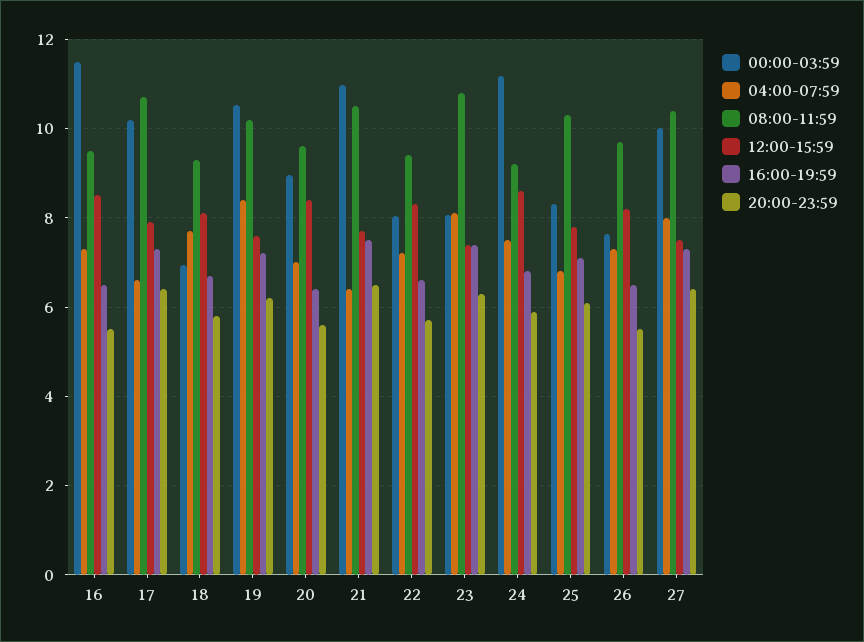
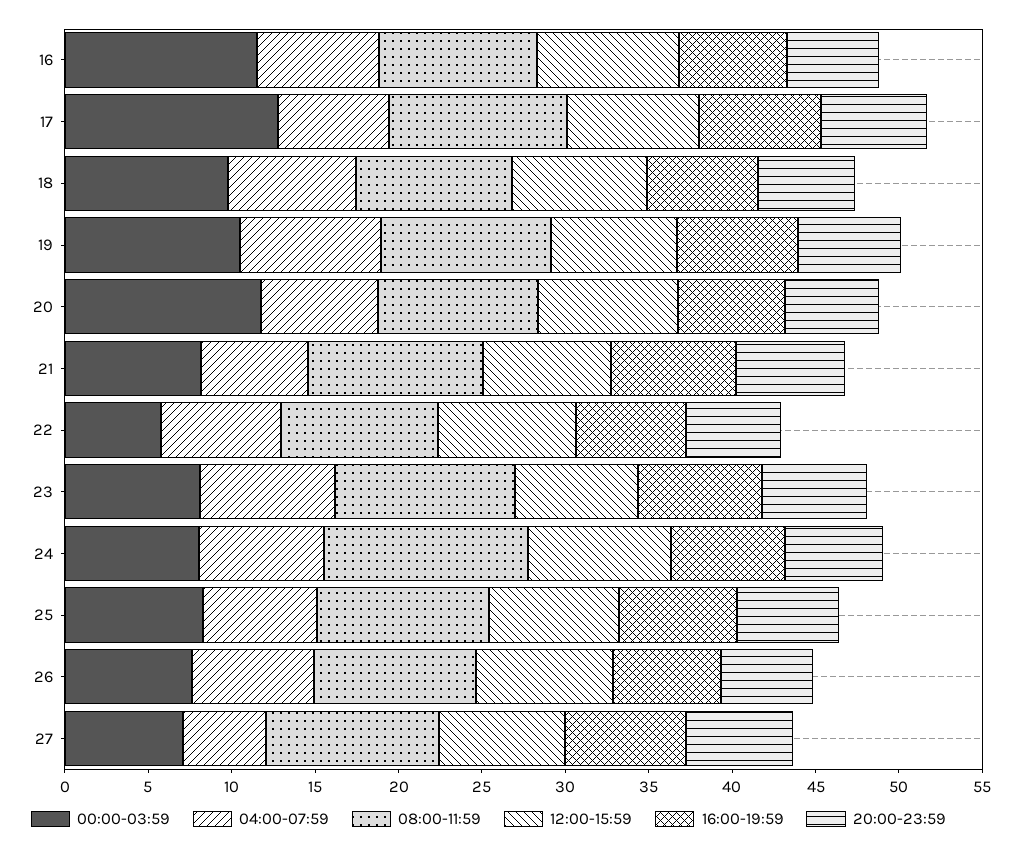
  {
    "00:00-03:59": {
      "16": 11.6,
-     "17": 10.2,
+     "17": 13,
-     "18": 7,
+     "18": 10,
      "19": 10.6,
-     "20": 9,
+     "20": 12,
-     "21": 11,
+     "21": 8,
-     "22": 8,
+     "22": 6,
      "23": 8,
-     "24": 11.2,
+     "24": 8,
      "25": 8.4,
      "26": 7.6,
-     "27": 10
+     "27": 7
    },
    "04:00-07:59": {
      "16": 7.4,
      "17": 6.6,
      "18": 7.8,
      "19": 8.4,
      "20": 7,
      "21": 6.4,
      "22": 7.2,
      "23": 8.2,
      "24": 7.6,
      "25": 6.8,
      "26": 7.4,
-     "27": 8
+     "27": 5
    },
    "08:00-11:59": {
      "16": 9.6,
      "17": 10.8,
      "18": 9.4,
      "19": 10.2,
      "20": 9.6,
      "21": 10.6,
      "22": 9.4,
      "23": 10.8,
-     "24": 9.2,
+     "24": 12,
      "25": 10.4,
      "26": 9.8,
      "27": 10.4
    },
    "12:00-15:59": {
      "16": 8.6,
      "17": 8,
      "18": 8.2,
      "19": 7.6,
      "20": 8.4,
      "21": 7.8,
      "22": 8.4,
      "23": 7.4,
      "24": 8.6,
      "25": 7.8,
      "26": 8.2,
      "27": 7.6
    },
    "16:00-19:59": {
      "16": 6.6,
      "17": 7.4,
      "18": 6.8,
      "19": 7.2,
      "20": 6.4,
      "21": 7.6,
      "22": 6.6,
      "23": 7.4,
      "24": 6.8,
      "25": 7.2,
      "26": 6.6,
      "27": 7.4
    },
    "20:00-23:59": {
      "16": 5.6,
      "17": 6.4,
      "18": 5.8,
      "19": 6.2,
      "20": 5.6,
      "21": 6.6,
      "22": 5.8,
      "23": 6.4,
      "24": 6,
      "25": 6.2,
      "26": 5.6,
      "27": 6.4
    }
  }

